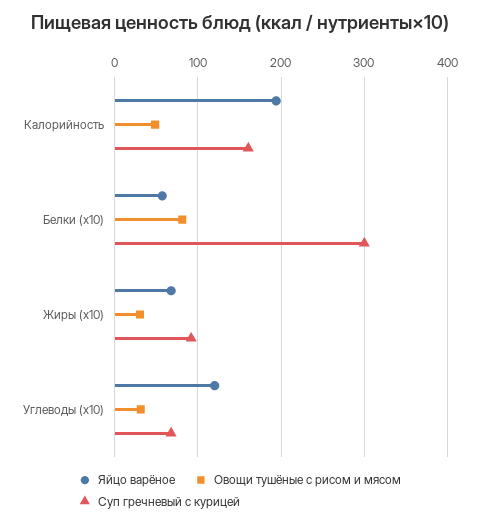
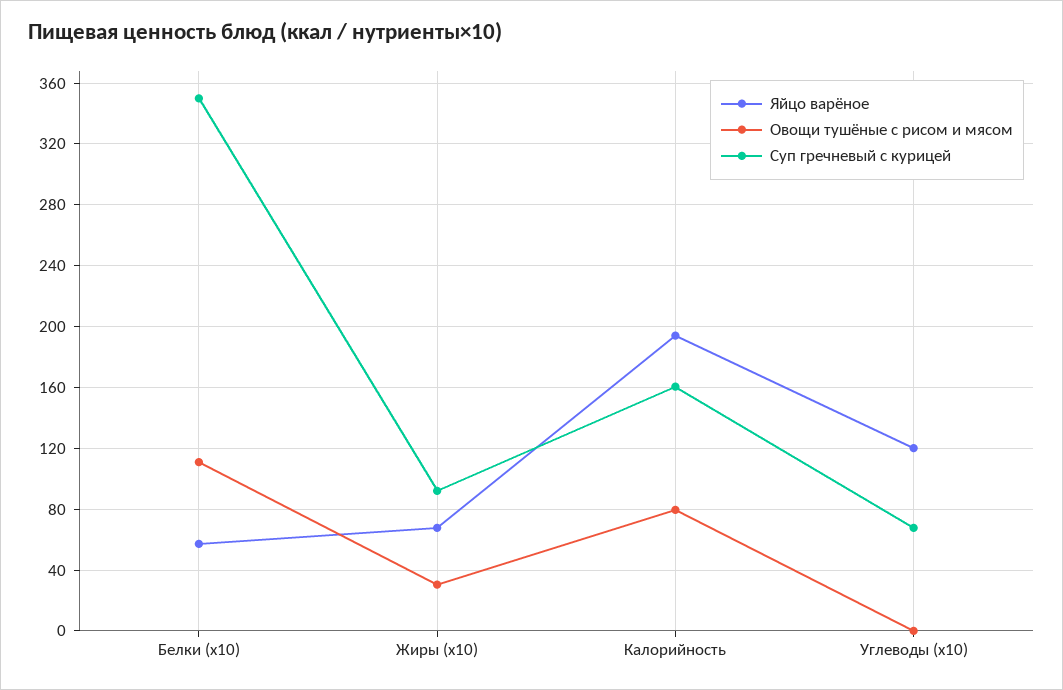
  {
    "Яйцо варёное": {
      "Калорийность": 195,
      "Белки (x10)": 55,
      "Жиры (x10)": 70,
      "Углеводы (x10)": 120
    },
    "Овощи тушёные с рисом и мясом": {
-     "Калорийность": 50,
+     "Калорийность": 80,
-     "Белки (x10)": 80,
+     "Белки (x10)": 110,
      "Жиры (x10)": 30,
-     "Углеводы (x10)": 30
+     "Углеводы (x10)": 0
    },
    "Суп гречневый с курицей": {
      "Калорийность": 160,
-     "Белки (x10)": 300,
+     "Белки (x10)": 350,
      "Жиры (x10)": 90,
      "Углеводы (x10)": 70
    }
  }

